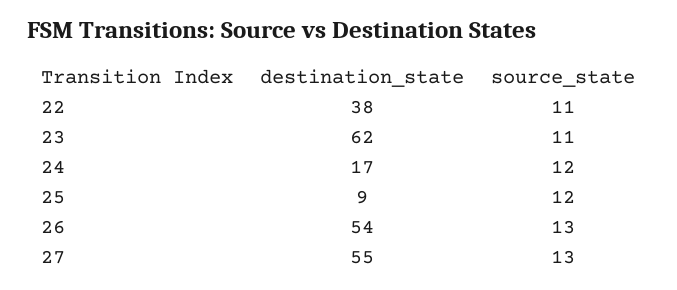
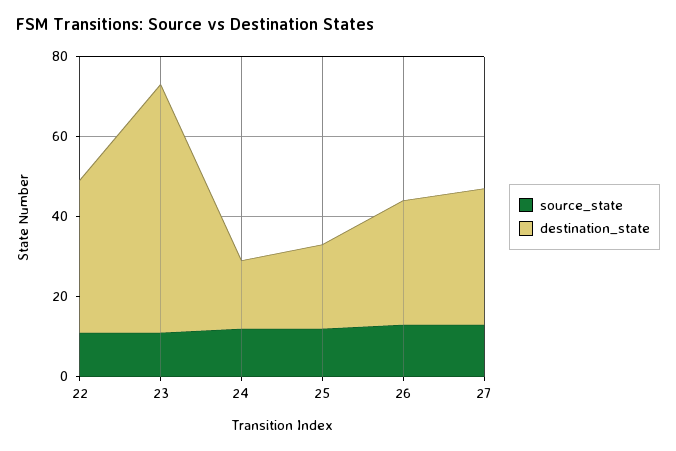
  {
    "destination_state": {
      "22": 38,
      "23": 62,
      "24": 17,
-     "25": 9,
+     "25": 20,
-     "26": 54,
+     "26": 30,
-     "27": 55
+     "27": 35
    },
    "source_state": {
      "22": 11,
      "23": 11,
      "24": 12,
      "25": 12,
      "26": 13,
      "27": 13
    }
  }

